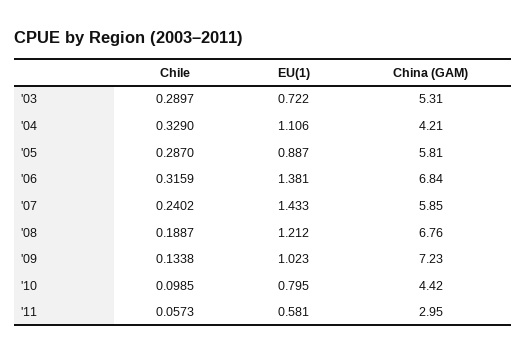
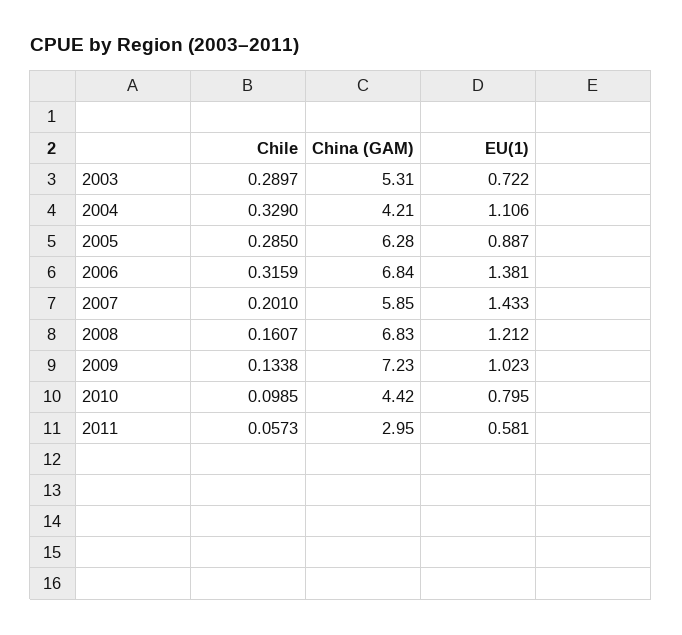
  {
    "Chile": {
      "'03": 0.2897,
      "'04": 0.329,
-     "'05": 0.287,
+     "'05": 0.285,
      "'06": 0.3159,
-     "'07": 0.2402,
+     "'07": 0.201,
-     "'08": 0.1887,
+     "'08": 0.1607,
      "'09": 0.1338,
      "'10": 0.0985,
      "'11": 0.0573
    },
    "EU(1)": {
      "'03": 0.722,
      "'04": 1.106,
      "'05": 0.887,
      "'06": 1.381,
      "'07": 1.433,
      "'08": 1.212,
      "'09": 1.023,
      "'10": 0.795,
      "'11": 0.581
    },
    "China (GAM)": {
      "'03": 5.31,
      "'04": 4.21,
-     "'05": 5.81,
+     "'05": 6.28,
      "'06": 6.84,
      "'07": 5.85,
-     "'08": 6.76,
+     "'08": 6.83,
      "'09": 7.23,
      "'10": 4.42,
      "'11": 2.95
    }
  }

